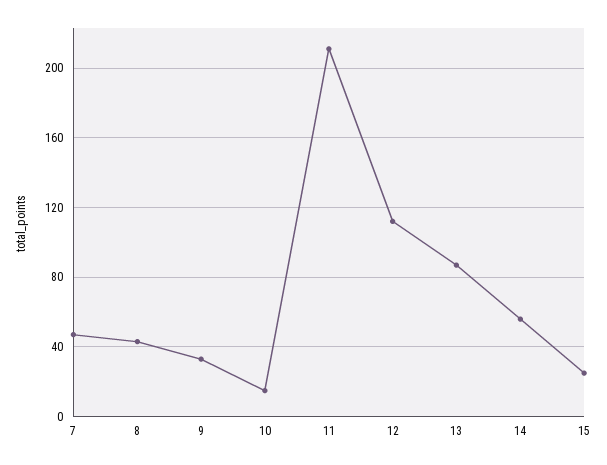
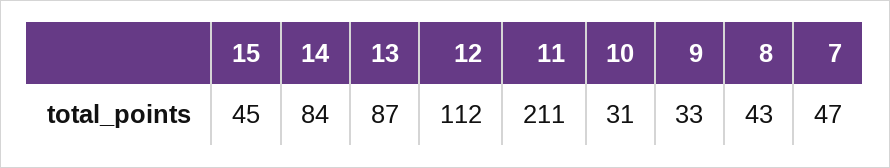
  {
    "7": 47,
    "8": 43,
    "9": 33,
-   "10": 15,
+   "10": 31,
    "11": 211,
    "12": 112,
    "13": 87,
-   "14": 55,
+   "14": 84,
-   "15": 25
+   "15": 45
  }

